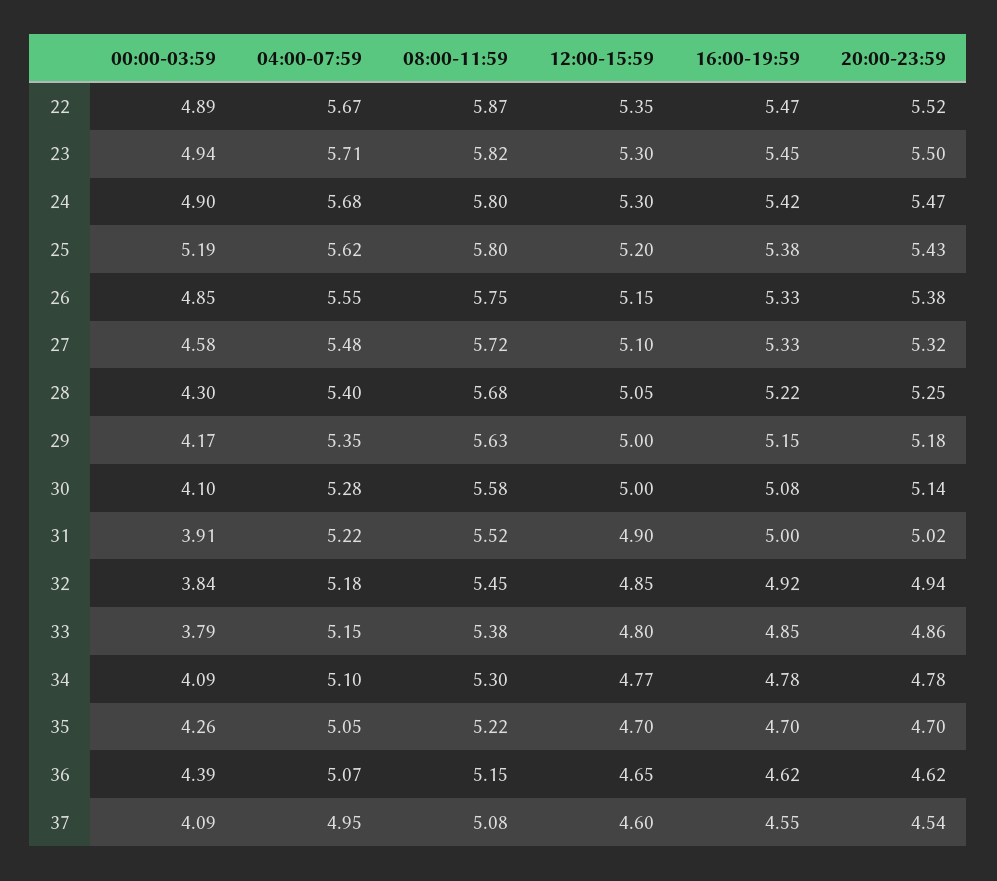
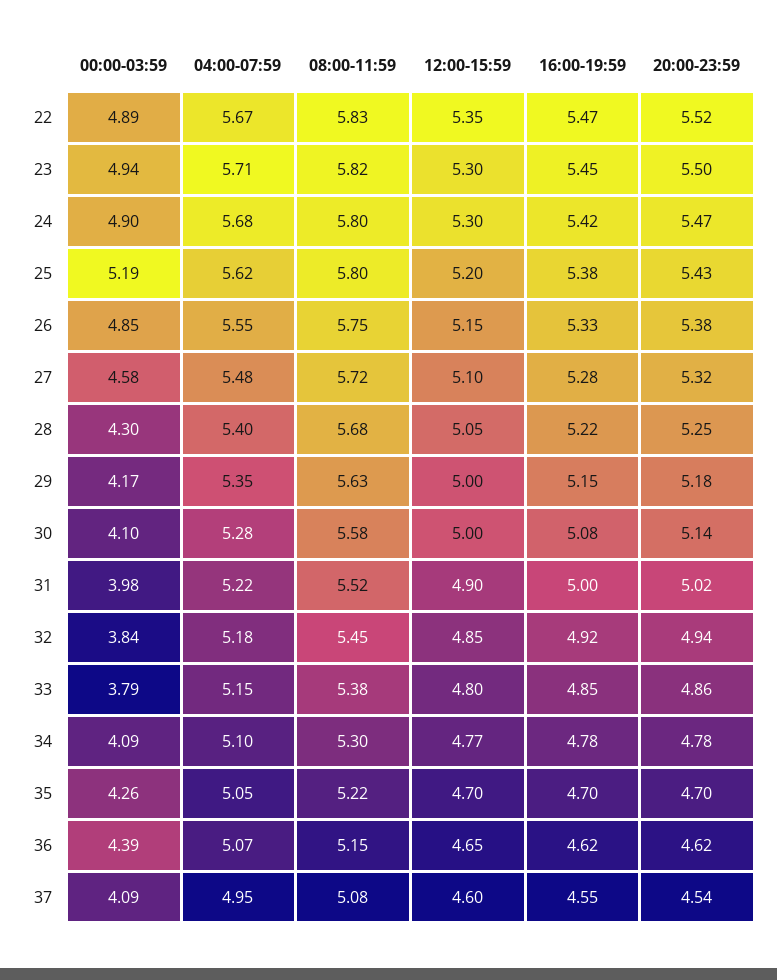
  {
    "00:00-03:59": {
      "22": 4.89,
      "23": 4.94,
      "24": 4.9,
      "25": 5.19,
      "26": 4.85,
      "27": 4.58,
      "28": 4.3,
      "29": 4.17,
      "30": 4.1,
-     "31": 3.91,
+     "31": 3.98,
      "32": 3.84,
      "33": 3.79,
      "34": 4.09,
      "35": 4.26,
      "36": 4.39,
      "37": 4.09
    },
    "04:00-07:59": {
      "22": 5.67,
      "23": 5.71,
      "24": 5.68,
      "25": 5.62,
      "26": 5.55,
      "27": 5.48,
      "28": 5.4,
      "29": 5.35,
      "30": 5.28,
      "31": 5.22,
      "32": 5.18,
      "33": 5.15,
      "34": 5.1,
      "35": 5.05,
      "36": 5.07,
      "37": 4.95
    },
    "08:00-11:59": {
-     "22": 5.87,
+     "22": 5.83,
      "23": 5.82,
      "24": 5.8,
      "25": 5.8,
      "26": 5.75,
      "27": 5.72,
      "28": 5.68,
      "29": 5.63,
      "30": 5.58,
      "31": 5.52,
      "32": 5.45,
      "33": 5.38,
      "34": 5.3,
      "35": 5.22,
      "36": 5.15,
      "37": 5.08
    },
    "12:00-15:59": {
      "22": 5.35,
      "23": 5.3,
      "24": 5.3,
      "25": 5.2,
      "26": 5.15,
      "27": 5.1,
      "28": 5.05,
      "29": 5,
      "30": 5,
      "31": 4.9,
      "32": 4.85,
      "33": 4.8,
      "34": 4.77,
      "35": 4.7,
      "36": 4.65,
      "37": 4.6
    },
    "16:00-19:59": {
      "22": 5.47,
      "23": 5.45,
      "24": 5.42,
      "25": 5.38,
      "26": 5.33,
-     "27": 5.33,
+     "27": 5.28,
      "28": 5.22,
      "29": 5.15,
      "30": 5.08,
      "31": 5,
      "32": 4.92,
      "33": 4.85,
      "34": 4.78,
      "35": 4.7,
      "36": 4.62,
      "37": 4.55
    },
    "20:00-23:59": {
      "22": 5.52,
      "23": 5.5,
      "24": 5.47,
      "25": 5.43,
      "26": 5.38,
      "27": 5.32,
      "28": 5.25,
      "29": 5.18,
      "30": 5.14,
      "31": 5.02,
      "32": 4.94,
      "33": 4.86,
      "34": 4.78,
      "35": 4.7,
      "36": 4.62,
      "37": 4.54
    }
  }

